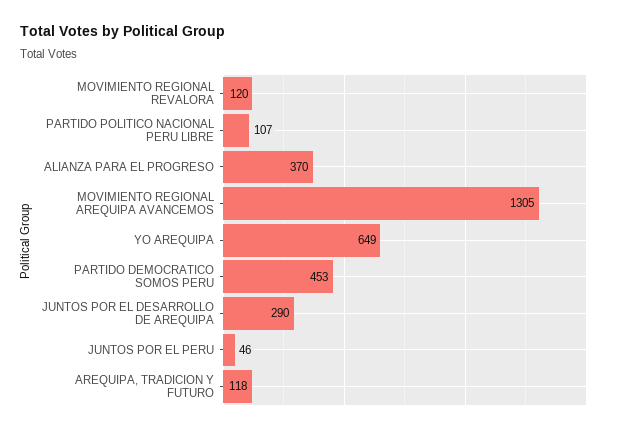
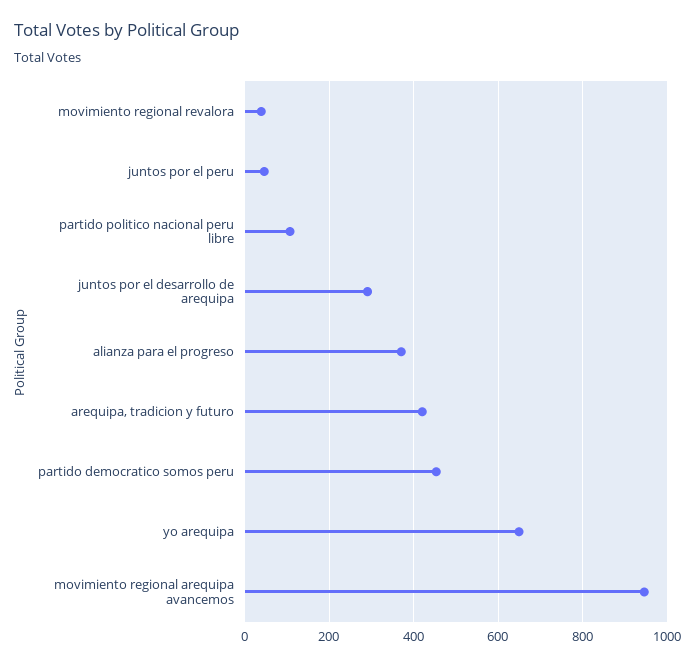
  {
-   "MOVIMIENTO REGIONAL REVALORA": 120,
+   "MOVIMIENTO REGIONAL REVALORA": 40,
    "PARTIDO POLITICO NACIONAL PERU LIBRE": 107,
    "ALIANZA PARA EL PROGRESO": 370,
-   "MOVIMIENTO REGIONAL AREQUIPA AVANCEMOS": 1305,
+   "MOVIMIENTO REGIONAL AREQUIPA AVANCEMOS": 940,
    "YO AREQUIPA": 649,
    "PARTIDO DEMOCRATICO SOMOS PERU": 453,
    "JUNTOS POR EL DESARROLLO DE AREQUIPA": 290,
    "JUNTOS POR EL PERU": 46,
-   "AREQUIPA, TRADICION Y FUTURO": 118
+   "AREQUIPA, TRADICION Y FUTURO": 420
  }

